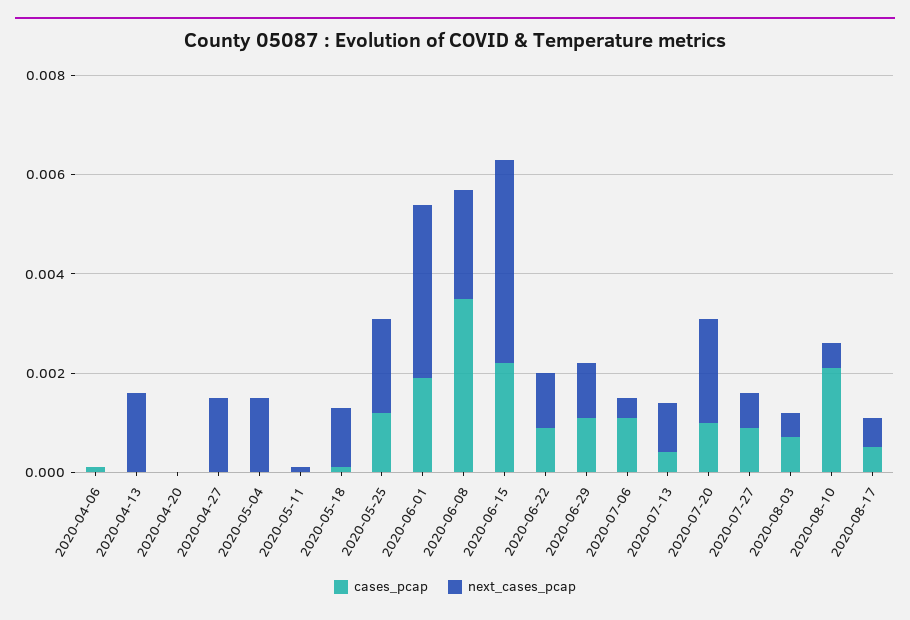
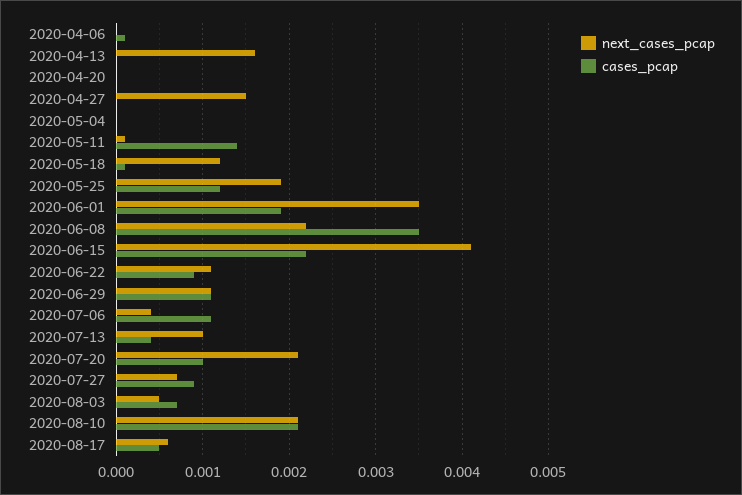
  {
    "cases_pcap": {
      "2020-04-06": 0.0001,
      "2020-04-13": 0,
      "2020-04-20": 0,
      "2020-04-27": 0,
      "2020-05-04": 0,
-     "2020-05-11": 0,
+     "2020-05-11": 0.0014,
      "2020-05-18": 0.0001,
      "2020-05-25": 0.0012,
      "2020-06-01": 0.0019,
      "2020-06-08": 0.0035,
      "2020-06-15": 0.0022,
      "2020-06-22": 0.0009,
      "2020-06-29": 0.0011,
      "2020-07-06": 0.0011,
      "2020-07-13": 0.0004,
      "2020-07-20": 0.001,
      "2020-07-27": 0.0009,
      "2020-08-03": 0.0007,
      "2020-08-10": 0.0021,
      "2020-08-17": 0.0005
    },
    "next_cases_pcap": {
      "2020-04-06": 0,
      "2020-04-13": 0.0016,
      "2020-04-20": 0,
      "2020-04-27": 0.0015,
-     "2020-05-04": 0.0015,
+     "2020-05-04": 0,
      "2020-05-11": 0.0001,
      "2020-05-18": 0.0012,
      "2020-05-25": 0.0019,
      "2020-06-01": 0.0035,
      "2020-06-08": 0.0022,
      "2020-06-15": 0.0041,
      "2020-06-22": 0.0011,
      "2020-06-29": 0.0011,
      "2020-07-06": 0.0004,
      "2020-07-13": 0.001,
      "2020-07-20": 0.0021,
      "2020-07-27": 0.0007,
      "2020-08-03": 0.0005,
-     "2020-08-10": 0.0005,
+     "2020-08-10": 0.0021,
      "2020-08-17": 0.0006
    }
  }

